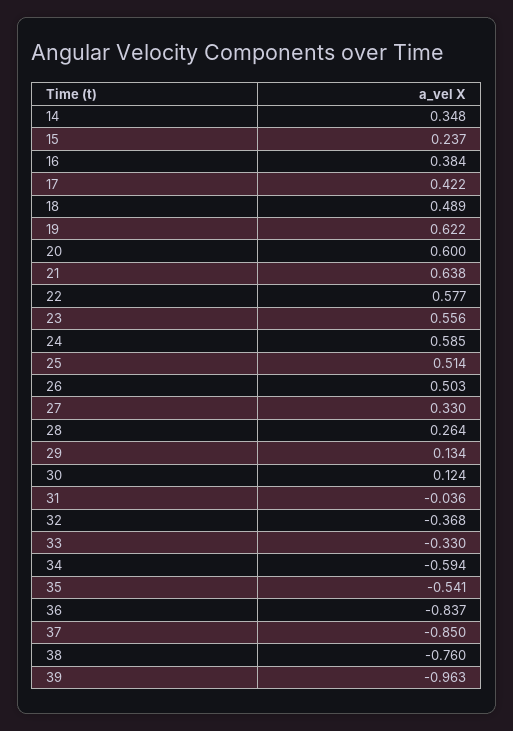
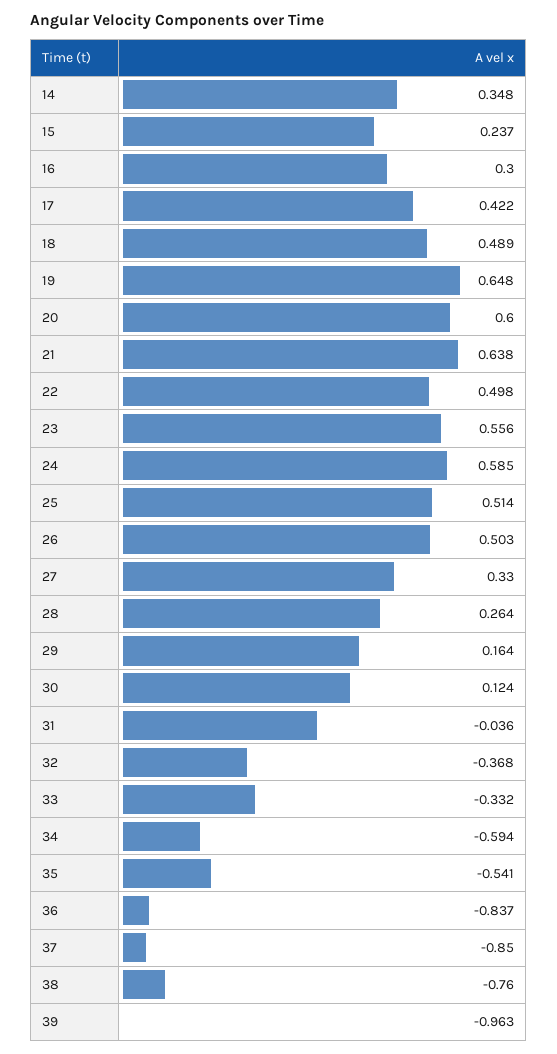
  {
    "14": 0.348,
    "15": 0.237,
-   "16": 0.384,
+   "16": 0.3,
    "17": 0.422,
    "18": 0.489,
-   "19": 0.622,
+   "19": 0.648,
    "20": 0.6,
    "21": 0.638,
-   "22": 0.577,
+   "22": 0.498,
    "23": 0.556,
    "24": 0.585,
    "25": 0.514,
    "26": 0.503,
    "27": 0.33,
    "28": 0.264,
-   "29": 0.134,
+   "29": 0.164,
    "30": 0.124,
    "31": -0.036,
    "32": -0.368,
-   "33": -0.33,
+   "33": -0.332,
    "34": -0.594,
    "35": -0.541,
    "36": -0.837,
    "37": -0.85,
    "38": -0.76,
    "39": -0.963
  }

